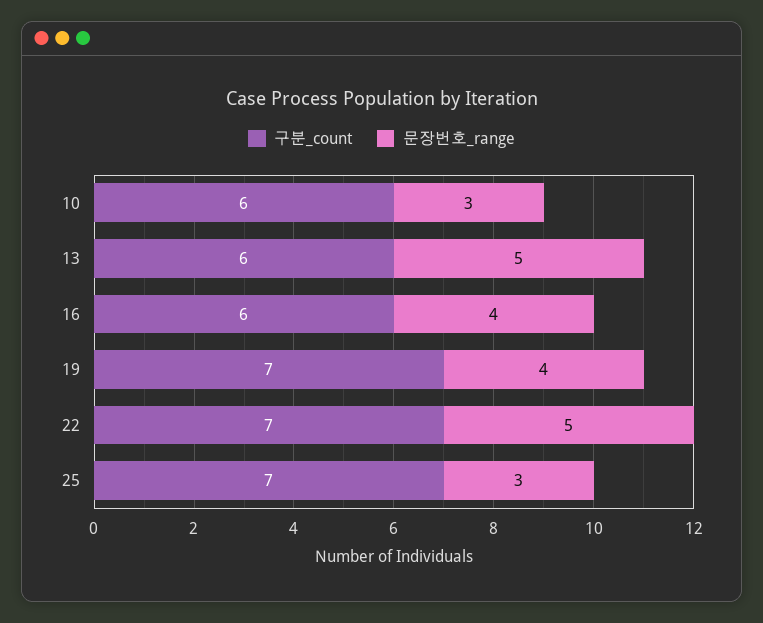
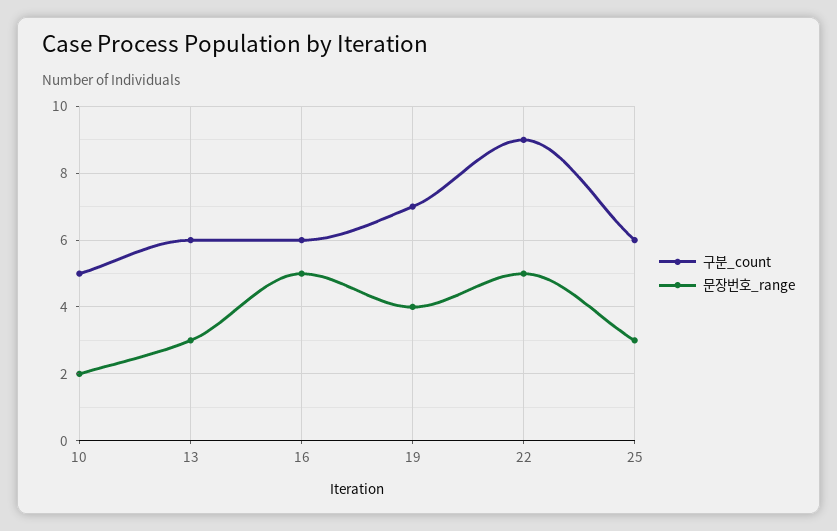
  {
    "구분_count": {
-     "10": 6,
+     "10": 5,
      "13": 6,
      "16": 6,
      "19": 7,
-     "22": 7,
+     "22": 9,
-     "25": 7
+     "25": 6
    },
    "문장번호_range": {
-     "10": 3,
+     "10": 2,
-     "13": 5,
+     "13": 3,
-     "16": 4,
+     "16": 5,
      "19": 4,
      "22": 5,
      "25": 3
    }
  }

